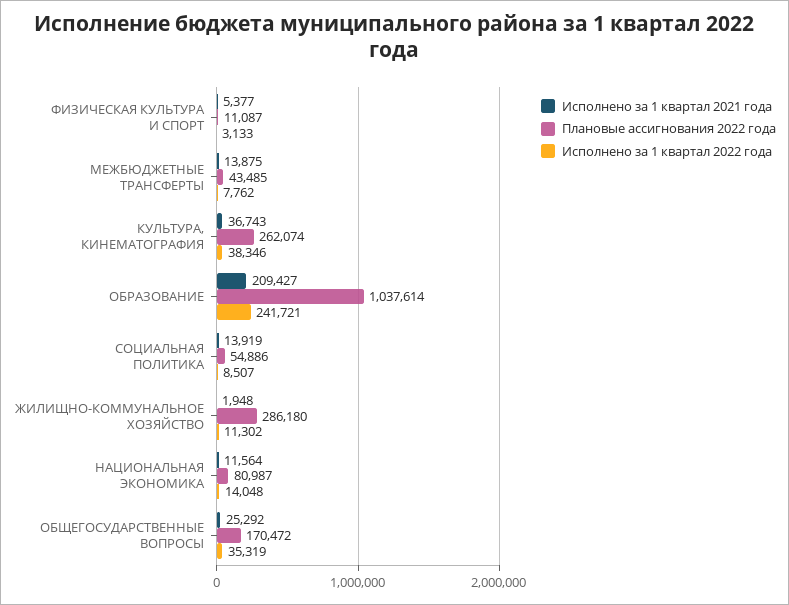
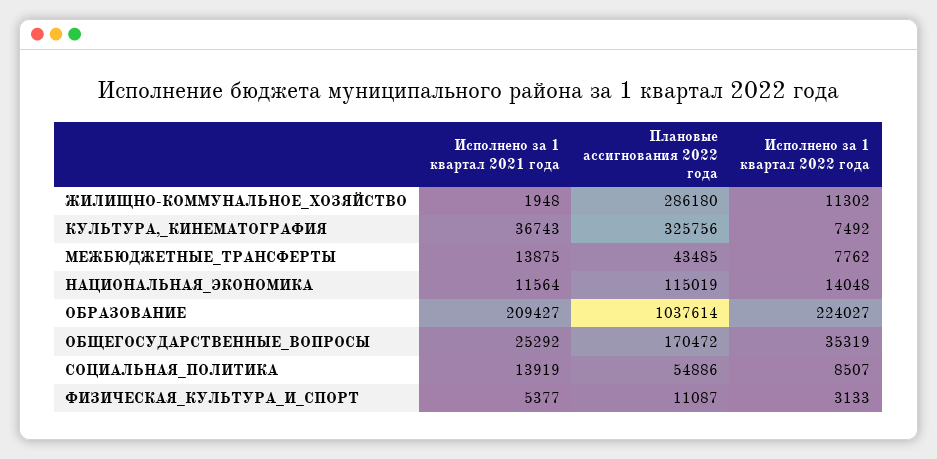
  {
    "Исполнено за 1 квартал 2021 года": {
      "ФИЗИЧЕСКАЯ КУЛЬТУРА И СПОРТ": 5377,
      "МЕЖБЮДЖЕТНЫЕ ТРАНСФЕРТЫ": 13875,
      "КУЛЬТУРА, КИНЕМАТОГРАФИЯ": 36743,
      "ОБРАЗОВАНИЕ": 209427,
      "СОЦИАЛЬНАЯ ПОЛИТИКА": 13919,
      "ЖИЛИЩНО-КОММУНАЛЬНОЕ ХОЗЯЙСТВО": 1948,
      "НАЦИОНАЛЬНАЯ ЭКОНОМИКА": 11564,
      "ОБЩЕГОСУДАРСТВЕННЫЕ ВОПРОСЫ": 25292
    },
    "Плановые ассигнования 2022 года": {
      "ФИЗИЧЕСКАЯ КУЛЬТУРА И СПОРТ": 11087,
      "МЕЖБЮДЖЕТНЫЕ ТРАНСФЕРТЫ": 43485,
-     "КУЛЬТУРА, КИНЕМАТОГРАФИЯ": 262074,
+     "КУЛЬТУРА, КИНЕМАТОГРАФИЯ": 325756,
      "ОБРАЗОВАНИЕ": 1037614,
      "СОЦИАЛЬНАЯ ПОЛИТИКА": 54886,
      "ЖИЛИЩНО-КОММУНАЛЬНОЕ ХОЗЯЙСТВО": 286180,
-     "НАЦИОНАЛЬНАЯ ЭКОНОМИКА": 80987,
+     "НАЦИОНАЛЬНАЯ ЭКОНОМИКА": 115019,
      "ОБЩЕГОСУДАРСТВЕННЫЕ ВОПРОСЫ": 170472
    },
    "Исполнено за 1 квартал 2022 года": {
      "ФИЗИЧЕСКАЯ КУЛЬТУРА И СПОРТ": 3133,
      "МЕЖБЮДЖЕТНЫЕ ТРАНСФЕРТЫ": 7762,
-     "КУЛЬТУРА, КИНЕМАТОГРАФИЯ": 38346,
+     "КУЛЬТУРА, КИНЕМАТОГРАФИЯ": 7492,
-     "ОБРАЗОВАНИЕ": 241721,
+     "ОБРАЗОВАНИЕ": 224027,
      "СОЦИАЛЬНАЯ ПОЛИТИКА": 8507,
      "ЖИЛИЩНО-КОММУНАЛЬНОЕ ХОЗЯЙСТВО": 11302,
      "НАЦИОНАЛЬНАЯ ЭКОНОМИКА": 14048,
      "ОБЩЕГОСУДАРСТВЕННЫЕ ВОПРОСЫ": 35319
    }
  }

